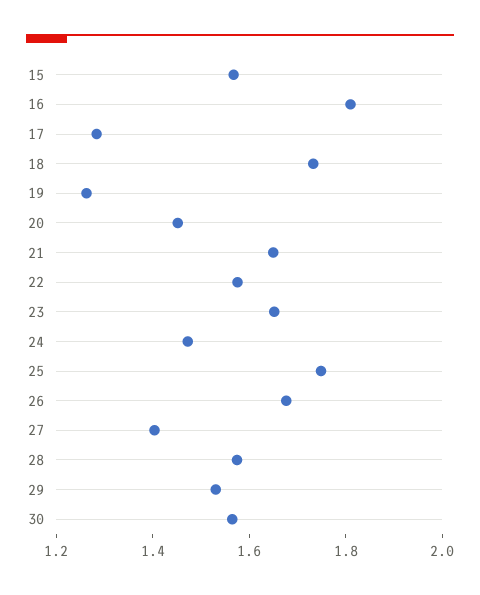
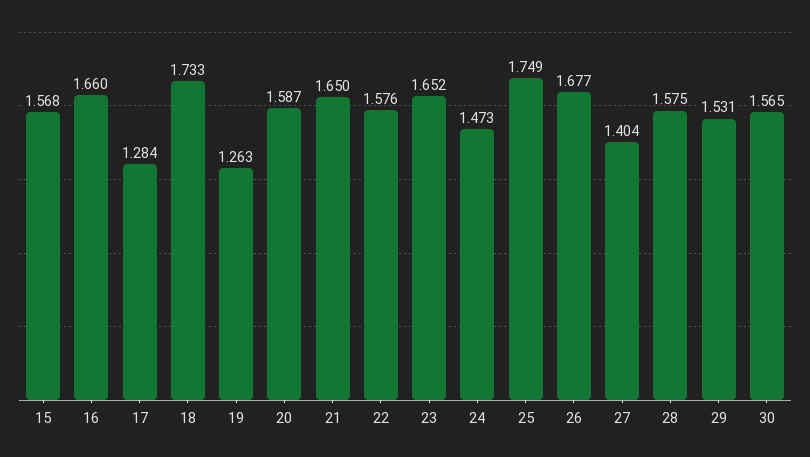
  {
    "15": 1.568,
-   "16": 1.8,
+   "16": 1.66,
    "17": 1.284,
    "18": 1.733,
    "19": 1.263,
-   "20": 1.45,
+   "20": 1.587,
    "21": 1.65,
    "22": 1.576,
    "23": 1.652,
    "24": 1.473,
    "25": 1.749,
    "26": 1.677,
    "27": 1.404,
    "28": 1.575,
    "29": 1.531,
    "30": 1.565
  }

